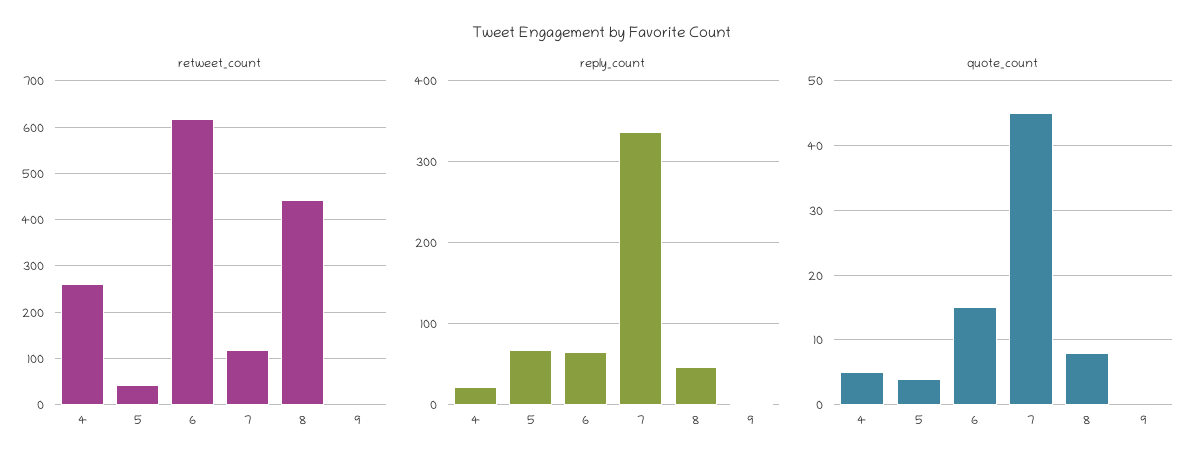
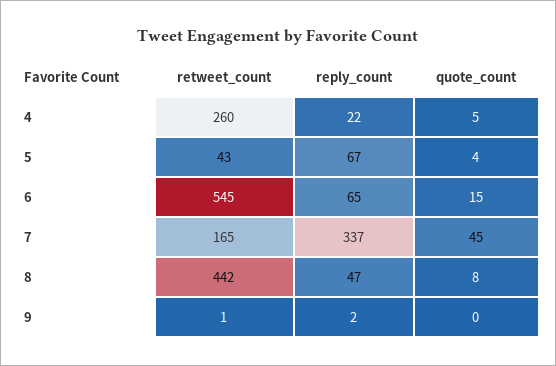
  {
    "retweet_count": {
      "4": 260,
      "5": 43,
-     "6": 620,
+     "6": 545,
-     "7": 120,
+     "7": 165,
      "8": 442,
      "9": 1
    },
    "reply_count": {
      "4": 22,
      "5": 67,
      "6": 65,
      "7": 337,
      "8": 47,
      "9": 2
    },
    "quote_count": {
      "4": 5,
      "5": 4,
      "6": 15,
      "7": 45,
      "8": 8,
      "9": 0
    }
  }

